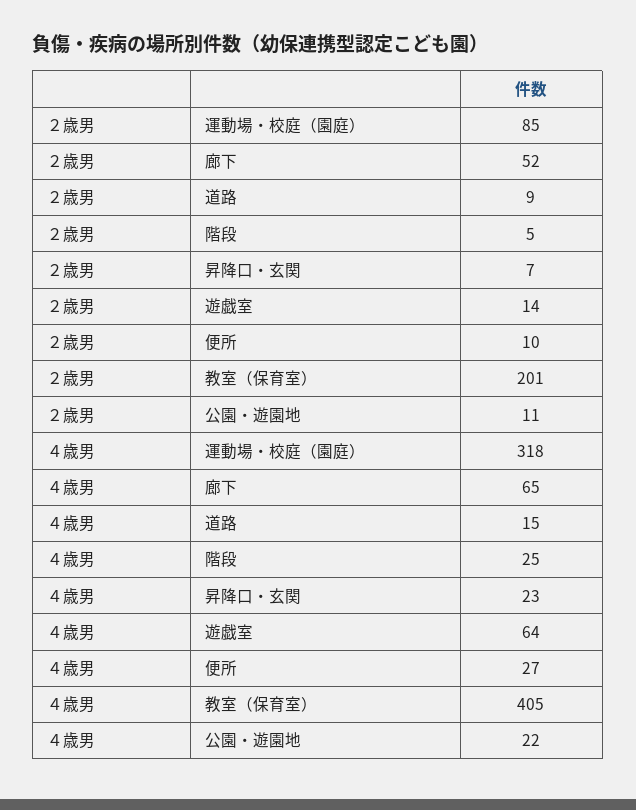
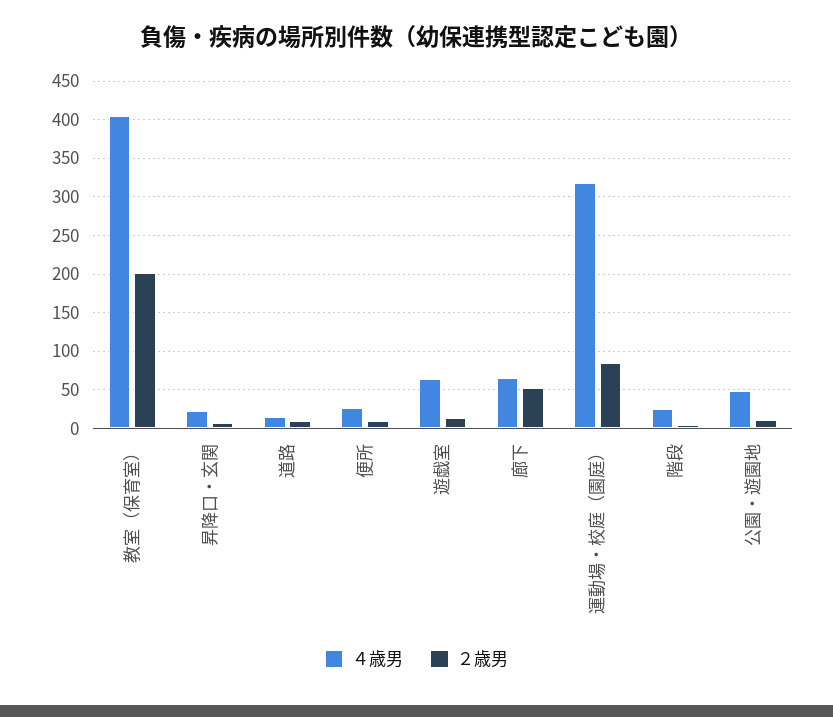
  {
    "２歳男": {
      "運動場・校庭（園庭）": 85,
      "廊下": 52,
      "道路": 9,
      "階段": 5,
      "昇降口・玄関": 7,
      "遊戯室": 14,
      "便所": 10,
      "教室（保育室）": 201,
      "公園・遊園地": 11
    },
    "４歳男": {
      "運動場・校庭（園庭）": 318,
      "廊下": 65,
      "道路": 15,
      "階段": 25,
      "昇降口・玄関": 23,
      "遊戯室": 64,
      "便所": 27,
      "教室（保育室）": 405,
-     "公園・遊園地": 22
+     "公園・遊園地": 50
    }
  }

